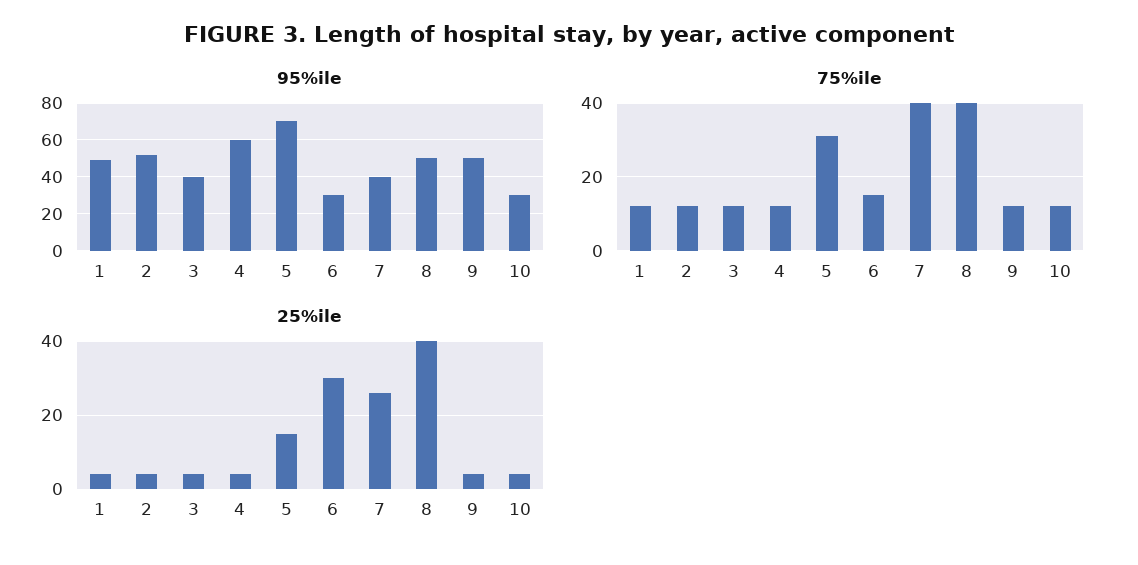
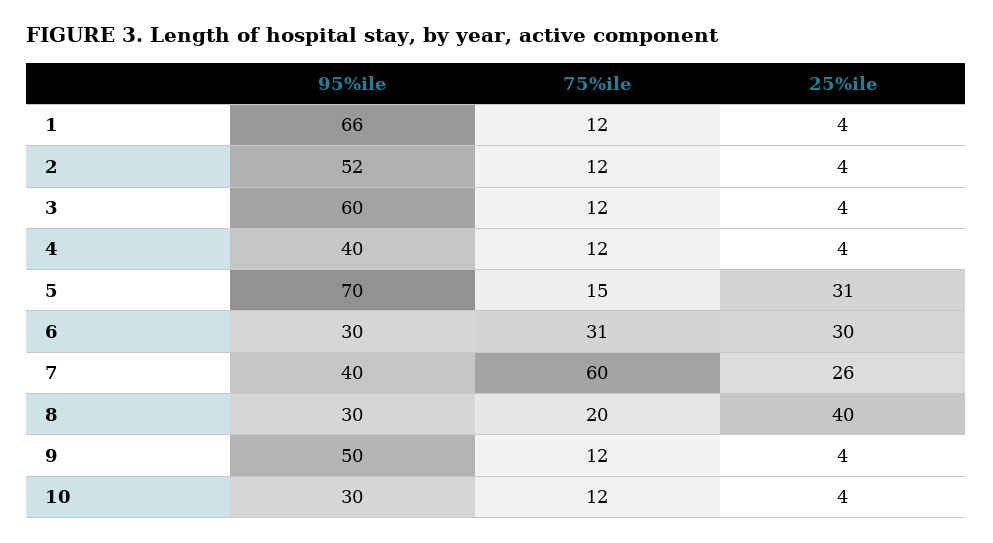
  {
    "95%ile": {
-     "1": 50,
+     "1": 66,
      "2": 52,
-     "3": 40,
+     "3": 60,
-     "4": 60,
+     "4": 40,
      "5": 70,
      "6": 30,
      "7": 40,
-     "8": 50,
+     "8": 30,
      "9": 50,
      "10": 30
    },
    "75%ile": {
      "1": 12,
      "2": 12,
      "3": 12,
      "4": 12,
-     "5": 30,
+     "5": 15,
-     "6": 15,
+     "6": 31,
-     "7": 40,
+     "7": 60,
-     "8": 40,
+     "8": 20,
      "9": 12,
      "10": 12
    },
    "25%ile": {
      "1": 4,
      "2": 4,
      "3": 4,
      "4": 4,
-     "5": 15,
+     "5": 31,
      "6": 30,
      "7": 26,
      "8": 40,
      "9": 4,
      "10": 4
    }
  }

